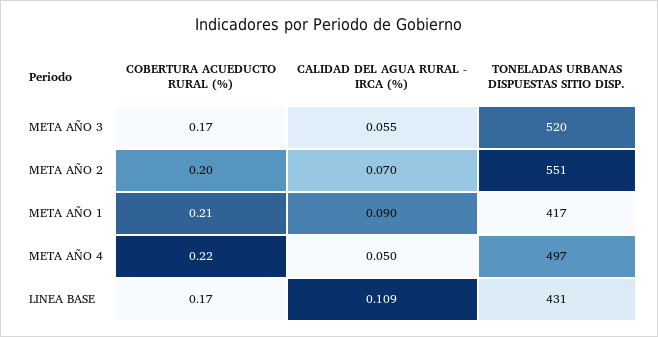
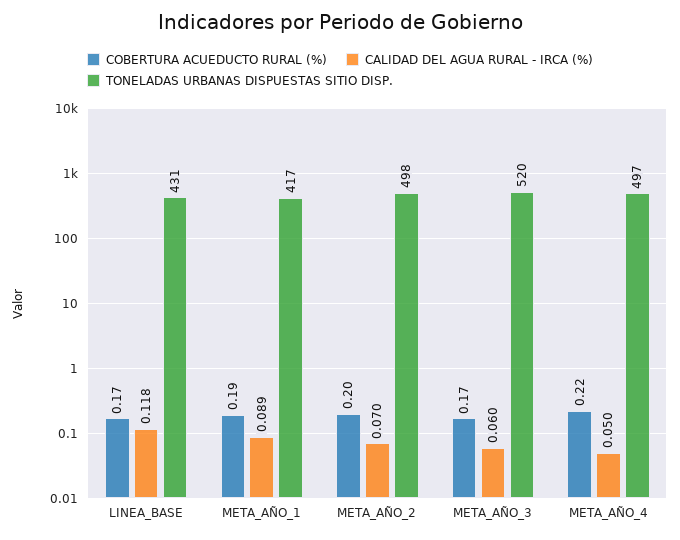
  {
    "COBERTURA ACUEDUCTO RURAL (%)": {
      "META AÑO 3": 0.17,
      "META AÑO 2": 0.2,
-     "META AÑO 1": 0.21,
+     "META AÑO 1": 0.19,
      "META AÑO 4": 0.22,
      "LINEA BASE": 0.17
    },
    "CALIDAD DEL AGUA RURAL - IRCA (%)": {
-     "META AÑO 3": 0.055,
+     "META AÑO 3": 0.06,
      "META AÑO 2": 0.07,
-     "META AÑO 1": 0.09,
+     "META AÑO 1": 0.089,
      "META AÑO 4": 0.05,
-     "LINEA BASE": 0.109
+     "LINEA BASE": 0.118
    },
    "TONELADAS URBANAS DISPUESTAS SITIO DISP.": {
      "META AÑO 3": 520,
-     "META AÑO 2": 551,
+     "META AÑO 2": 498,
      "META AÑO 1": 417,
      "META AÑO 4": 497,
      "LINEA BASE": 431
    }
  }

